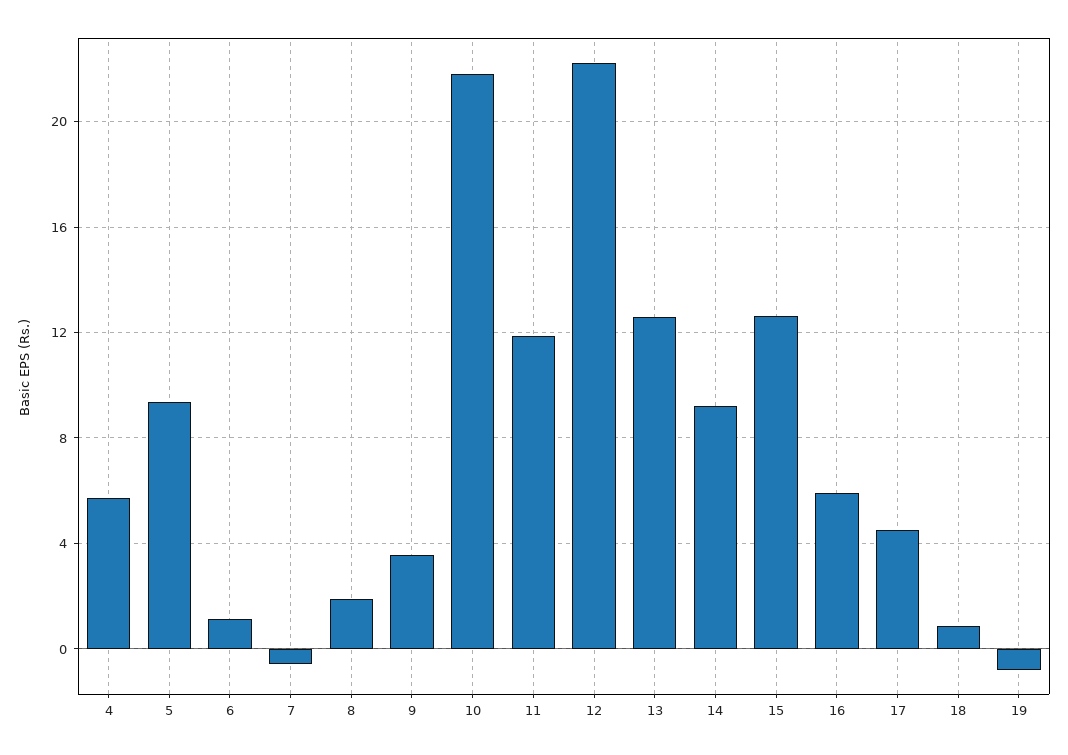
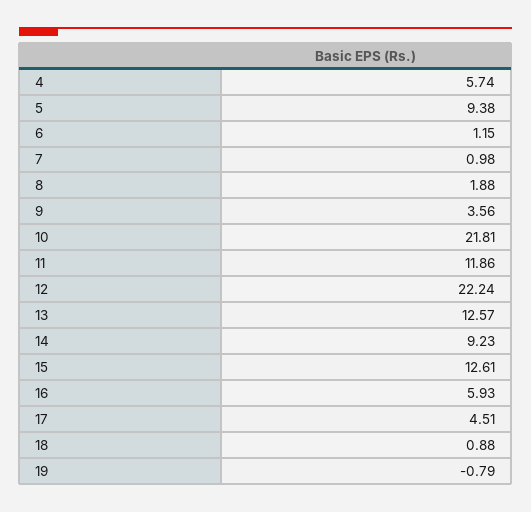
  {
    "4": 5.74,
    "5": 9.38,
    "6": 1.15,
-   "7": -0.5,
+   "7": 0.98,
    "8": 1.88,
    "9": 3.56,
    "10": 21.81,
    "11": 11.86,
    "12": 22.24,
    "13": 12.57,
    "14": 9.23,
    "15": 12.61,
    "16": 5.93,
    "17": 4.51,
    "18": 0.88,
    "19": -0.79
  }

